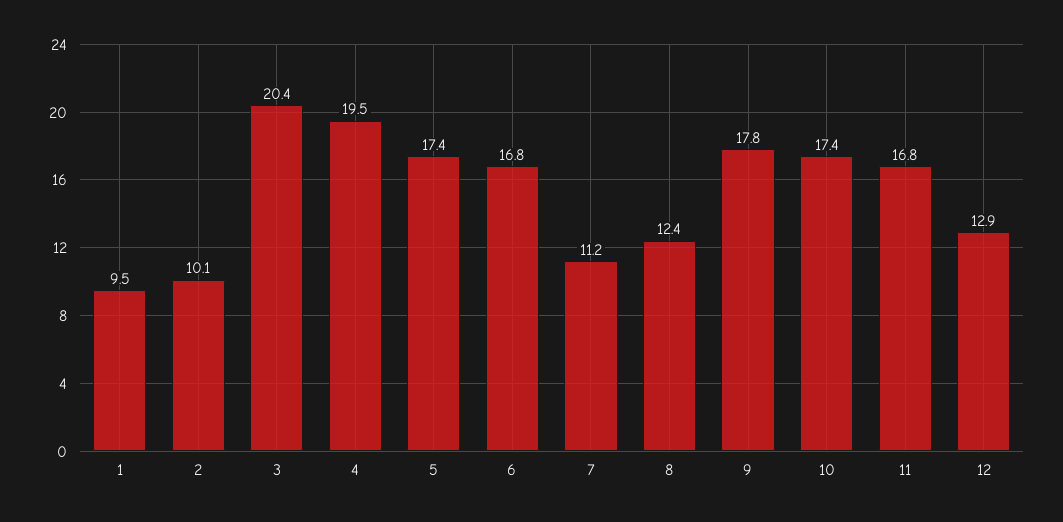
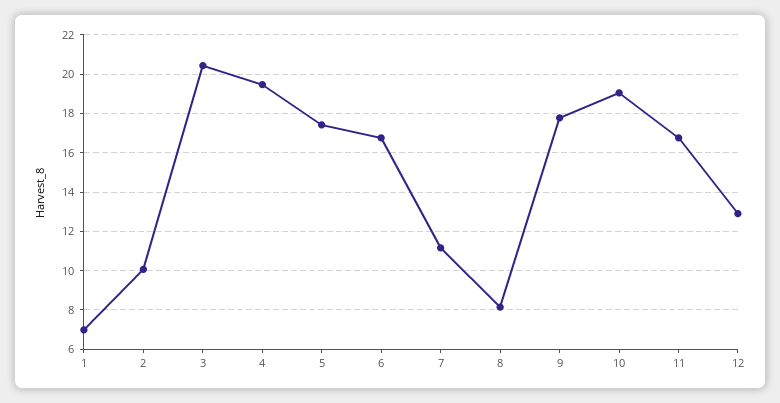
  {
-   "1": 9.5,
+   "1": 7,
    "2": 10.1,
    "3": 20.4,
    "4": 19.5,
    "5": 17.4,
    "6": 16.8,
    "7": 11.2,
-   "8": 12.4,
+   "8": 8,
    "9": 17.8,
-   "10": 17.4,
+   "10": 19,
    "11": 16.8,
    "12": 12.9
  }

